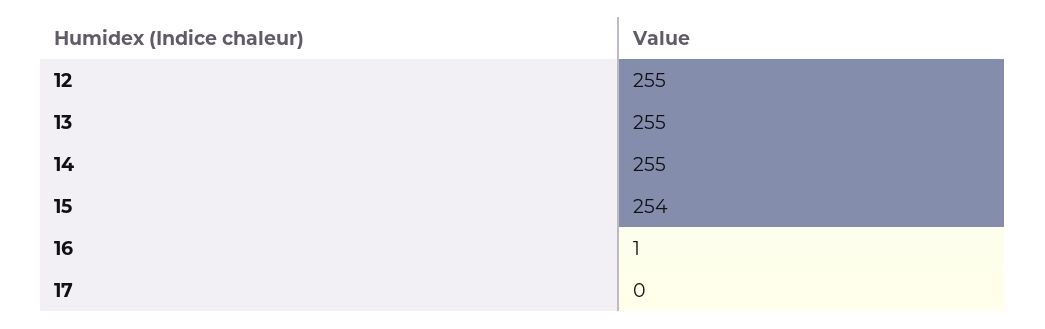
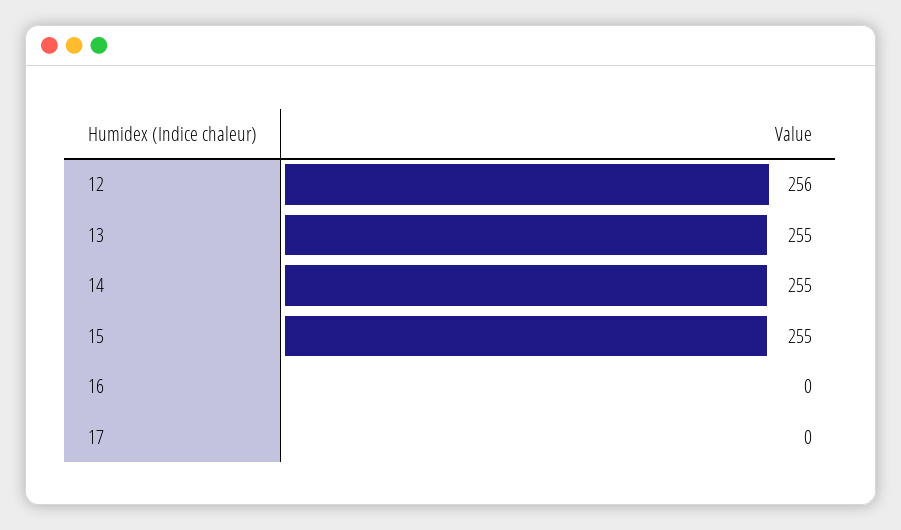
  {
-   "12": 255,
+   "12": 256,
    "13": 255,
    "14": 255,
-   "15": 254,
+   "15": 255,
-   "16": 1,
+   "16": 0,
    "17": 0
  }

